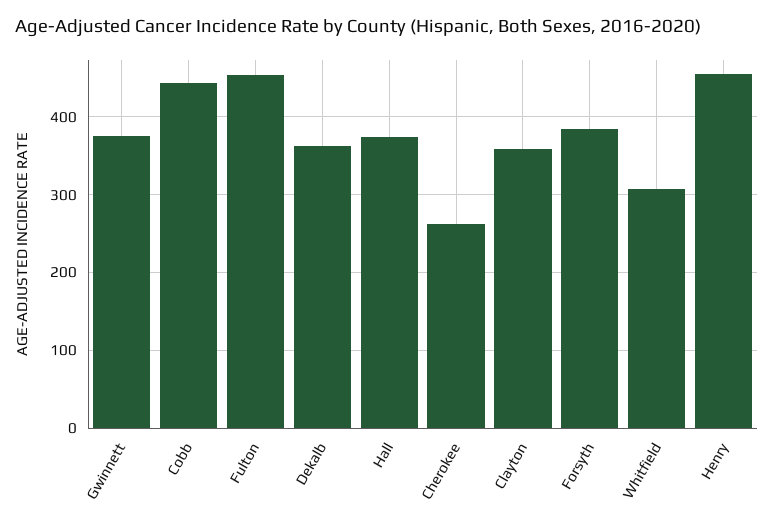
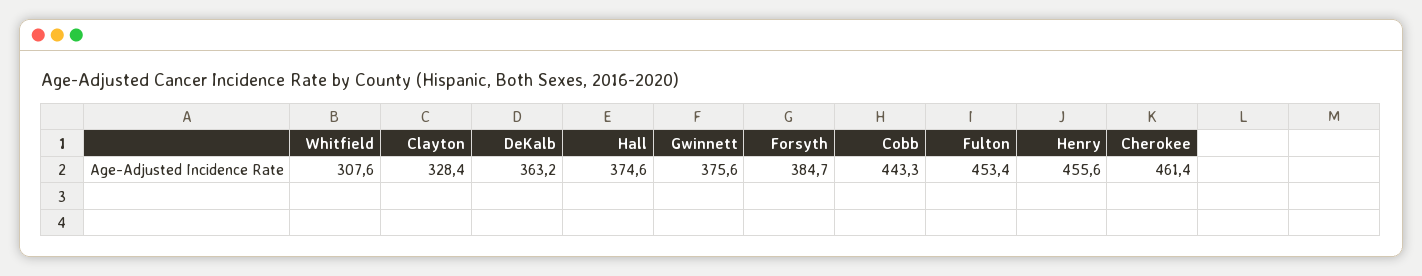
  {
    "Gwinnett": 375.6,
    "Cobb": 443.3,
    "Fulton": 453.4,
    "Dekalb": 363.2,
    "Hall": 374.6,
-   "Cherokee": 260,
+   "Cherokee": 461.4,
-   "Clayton": 360,
+   "Clayton": 328.4,
    "Forsyth": 384.7,
    "Whitfield": 307.6,
    "Henry": 455.6
  }

